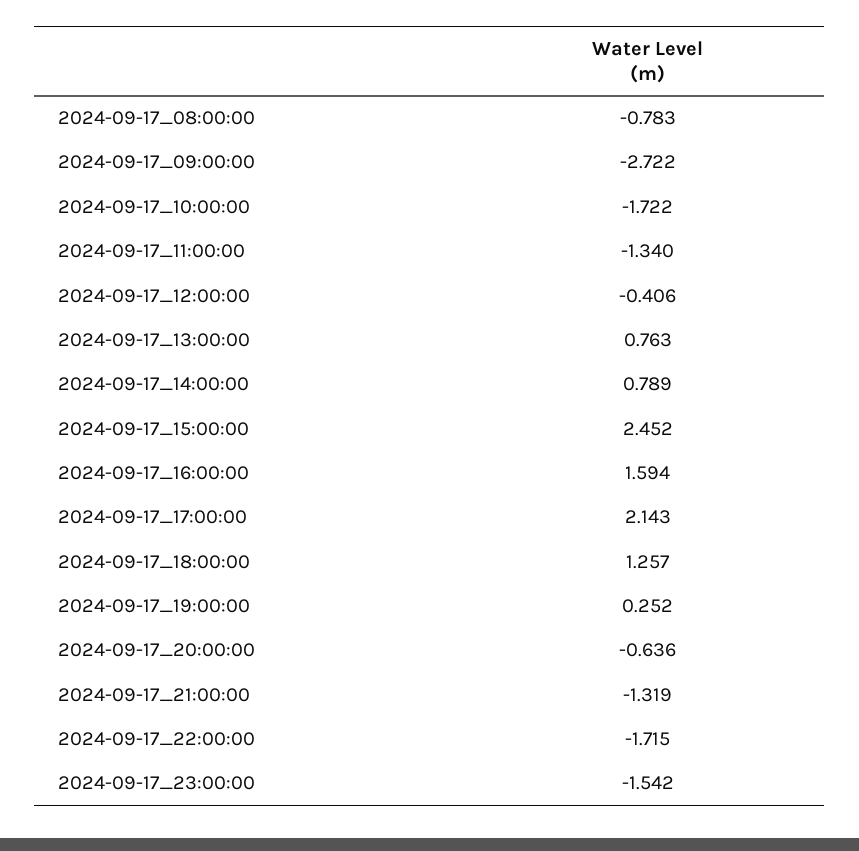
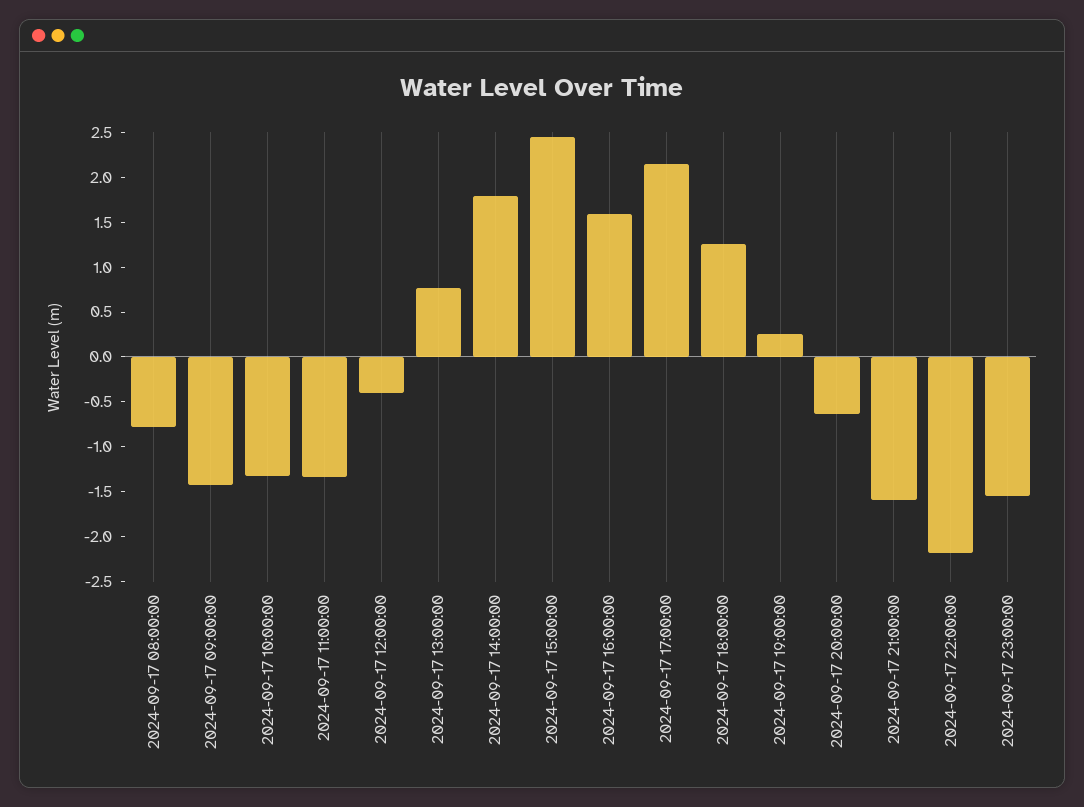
  {
    "2024-09-17_08:00:00": -0.783,
-   "2024-09-17_09:00:00": -2.722,
+   "2024-09-17_09:00:00": -1.4,
-   "2024-09-17_10:00:00": -1.722,
+   "2024-09-17_10:00:00": -1.3,
    "2024-09-17_11:00:00": -1.34,
    "2024-09-17_12:00:00": -0.406,
    "2024-09-17_13:00:00": 0.763,
-   "2024-09-17_14:00:00": 0.789,
+   "2024-09-17_14:00:00": 1.8,
    "2024-09-17_15:00:00": 2.452,
    "2024-09-17_16:00:00": 1.594,
    "2024-09-17_17:00:00": 2.143,
    "2024-09-17_18:00:00": 1.257,
    "2024-09-17_19:00:00": 0.252,
    "2024-09-17_20:00:00": -0.636,
-   "2024-09-17_21:00:00": -1.319,
+   "2024-09-17_21:00:00": -1.6,
-   "2024-09-17_22:00:00": -1.715,
+   "2024-09-17_22:00:00": -2.2,
    "2024-09-17_23:00:00": -1.542
  }

